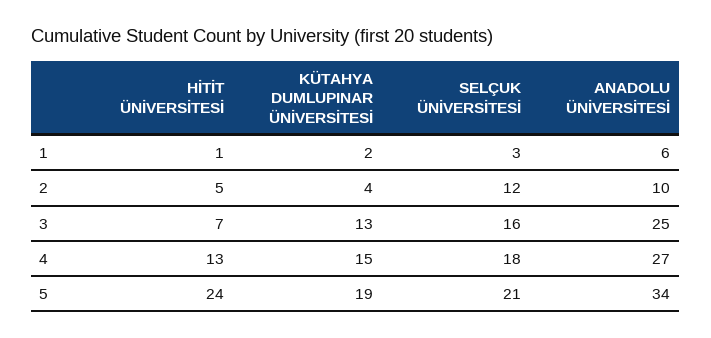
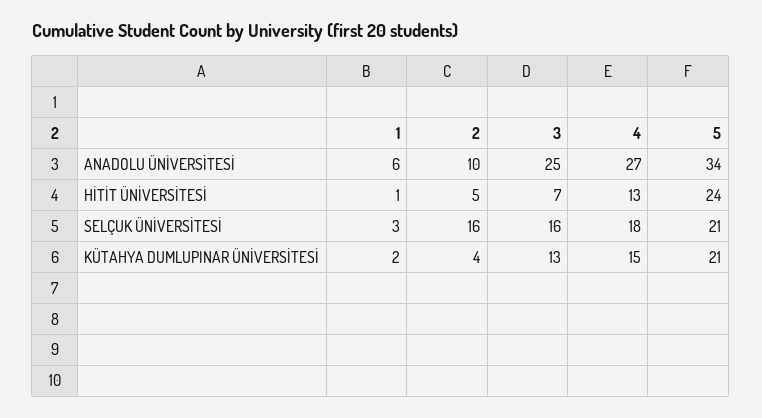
  {
    "HİTİT ÜNİVERSİTESİ": {
      "1": 1,
      "2": 5,
      "3": 7,
      "4": 13,
      "5": 24
    },
    "KÜTAHYA DUMLUPINAR ÜNİVERSİTESİ": {
      "1": 2,
      "2": 4,
      "3": 13,
      "4": 15,
-     "5": 19
+     "5": 21
    },
    "SELÇUK ÜNİVERSİTESİ": {
      "1": 3,
-     "2": 12,
+     "2": 16,
      "3": 16,
      "4": 18,
      "5": 21
    },
    "ANADOLU ÜNİVERSİTESİ": {
      "1": 6,
      "2": 10,
      "3": 25,
      "4": 27,
      "5": 34
    }
  }

